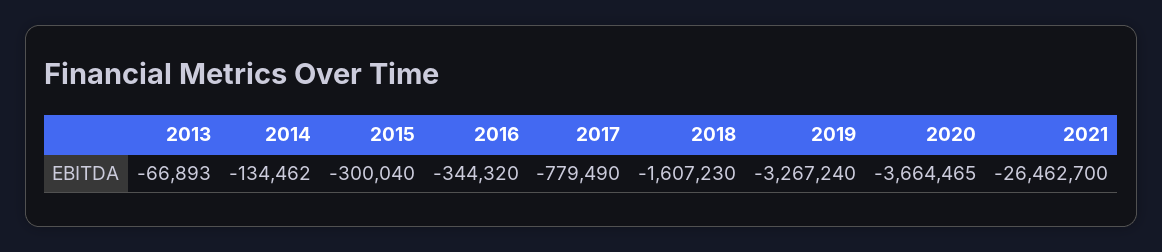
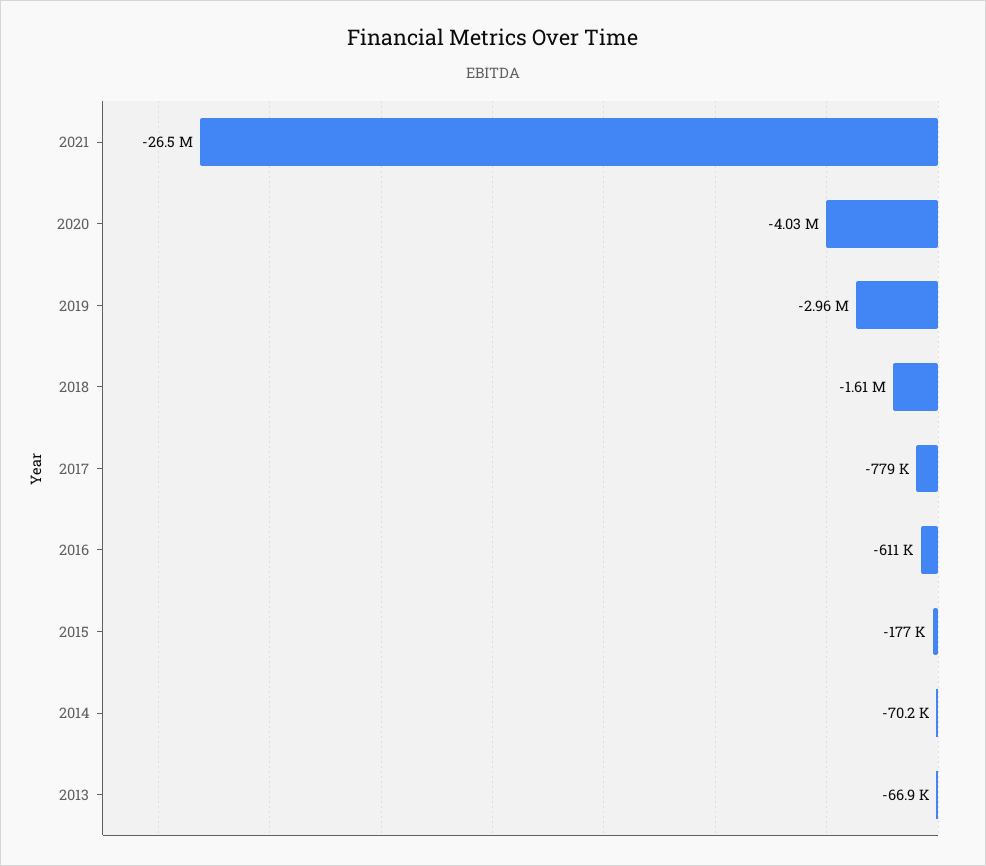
  {
    "2013": -66893,
-   "2014": -134462,
+   "2014": -70200,
-   "2015": -300040,
+   "2015": -177000,
-   "2016": -344320,
+   "2016": -611000,
    "2017": -779490,
    "2018": -1607230,
-   "2019": -3267240,
+   "2019": -2960000,
-   "2020": -3664465,
+   "2020": -4030000,
    "2021": -26462700
  }

